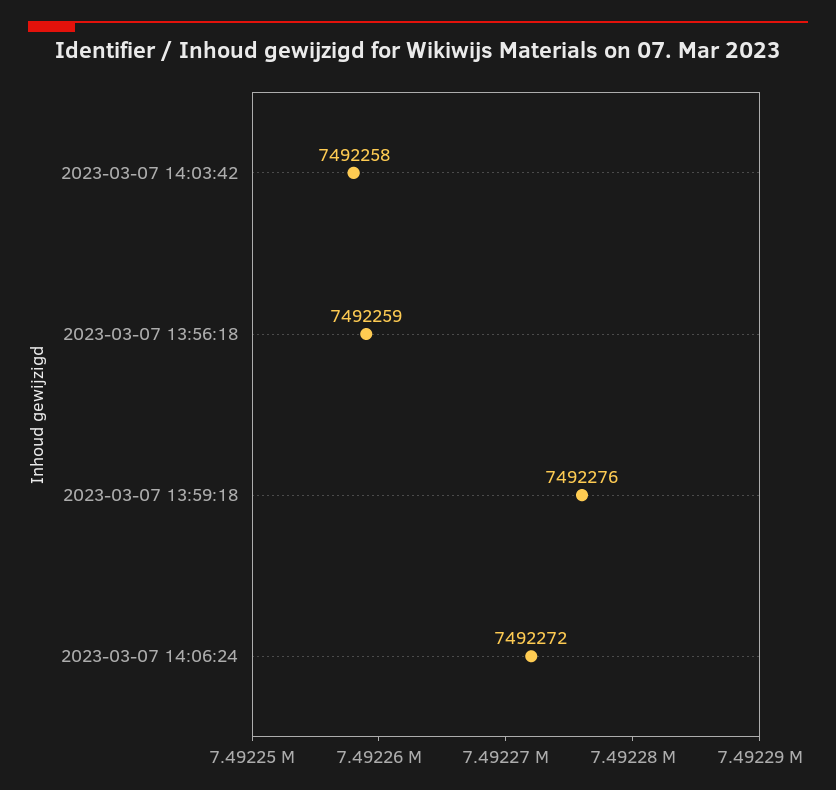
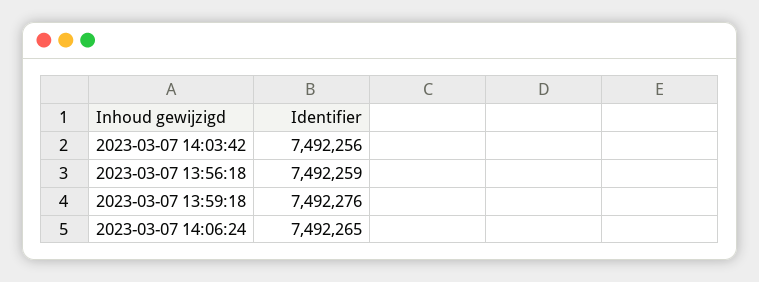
  {
-   "2023-03-07 14:03:42": 7492258,
+   "2023-03-07 14:03:42": 7492256,
    "2023-03-07 13:56:18": 7492259,
    "2023-03-07 13:59:18": 7492276,
-   "2023-03-07 14:06:24": 7492272
+   "2023-03-07 14:06:24": 7492265
  }

